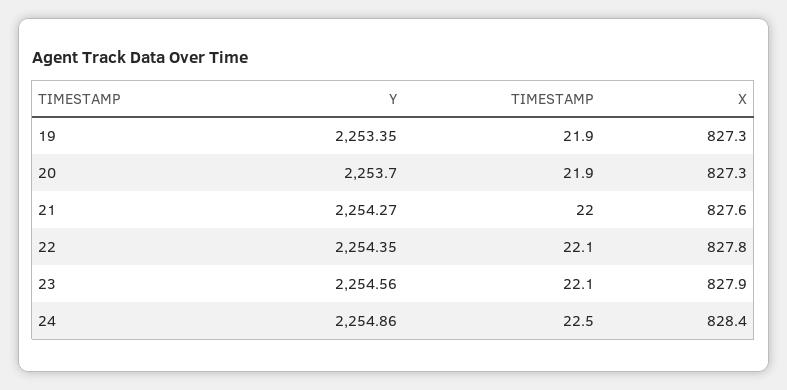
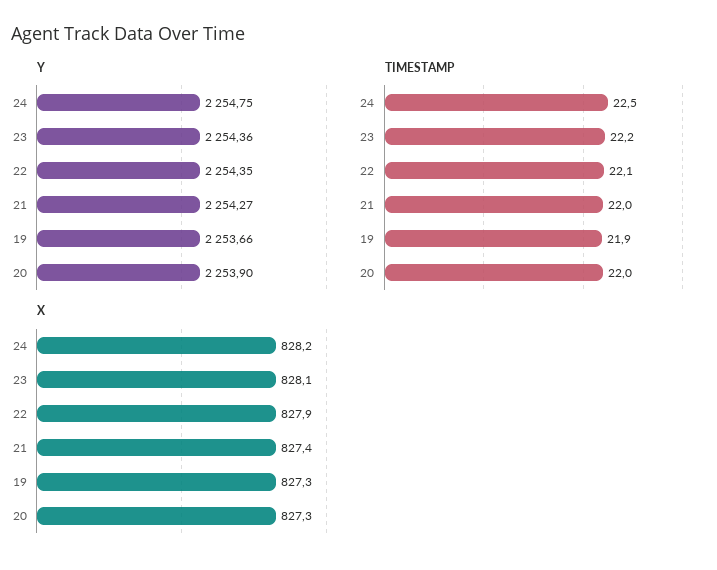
  {
    "Y": {
-     "19": 2253.35,
+     "19": 2253.66,
-     "20": 2253.7,
+     "20": 2253.9,
      "21": 2254.27,
      "22": 2254.35,
-     "23": 2254.56,
+     "23": 2254.36,
-     "24": 2254.86
+     "24": 2254.75
    },
    "TIMESTAMP": {
      "19": 21.9,
-     "20": 21.9,
+     "20": 22,
      "21": 22,
      "22": 22.1,
-     "23": 22.1,
+     "23": 22.2,
      "24": 22.5
    },
    "X": {
      "19": 827.3,
      "20": 827.3,
-     "21": 827.6,
+     "21": 827.4,
-     "22": 827.8,
+     "22": 827.9,
-     "23": 827.9,
+     "23": 828.1,
-     "24": 828.4
+     "24": 828.2
    }
  }

